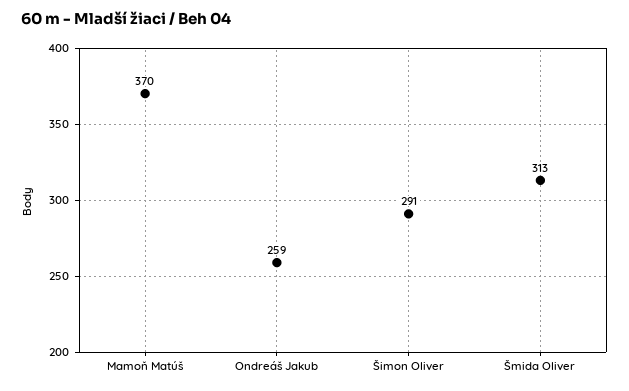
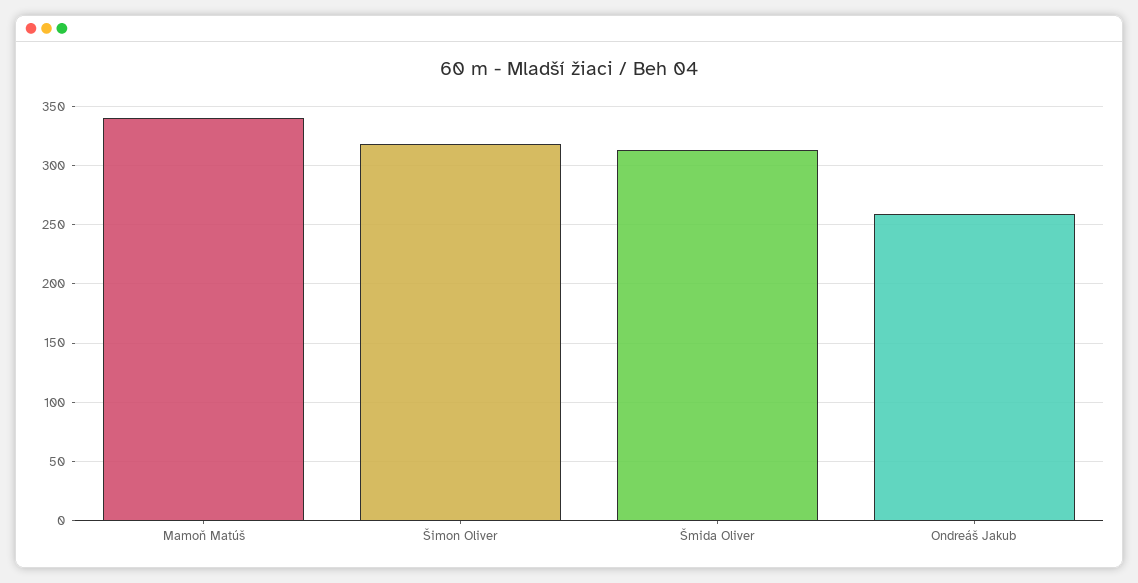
  {
-   "Mamoň Matúš": 370,
+   "Mamoň Matúš": 340,
    "Ondreáš Jakub": 259,
-   "Šimon Oliver": 291,
+   "Šimon Oliver": 320,
    "Šmida Oliver": 313
  }

